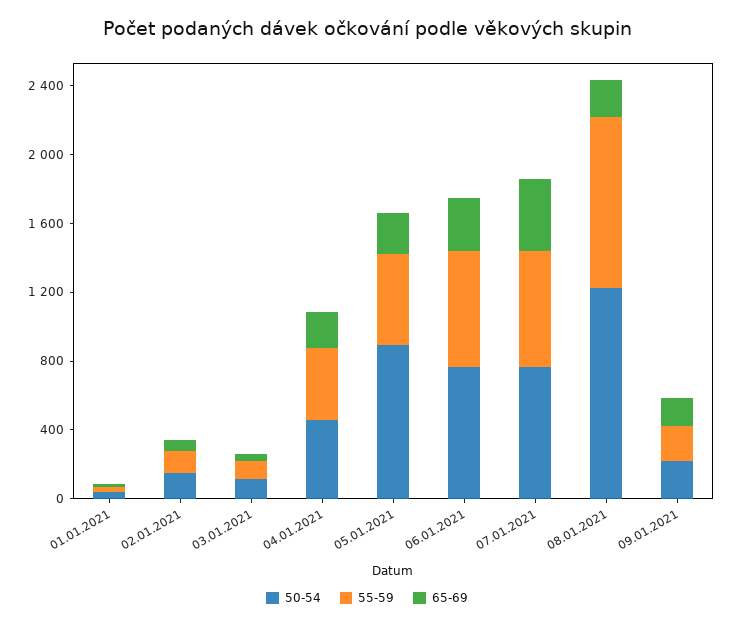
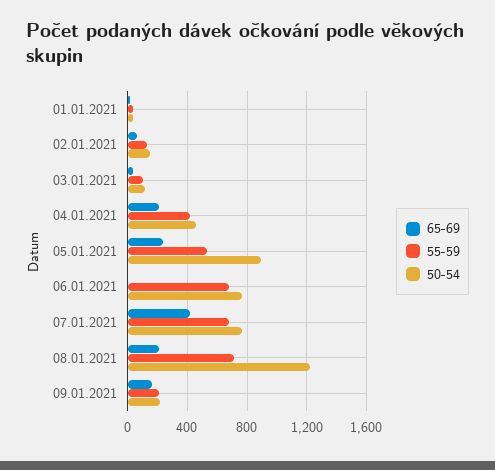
  {
    "50-54": {
      "01.01.2021": 50,
      "02.01.2021": 150,
      "03.01.2021": 100,
      "04.01.2021": 450,
      "05.01.2021": 900,
      "06.01.2021": 750,
      "07.01.2021": 750,
      "08.01.2021": 1200,
      "09.01.2021": 200
    },
    "55-59": {
      "01.01.2021": 50,
      "02.01.2021": 150,
      "03.01.2021": 100,
      "04.01.2021": 400,
      "05.01.2021": 550,
      "06.01.2021": 700,
      "07.01.2021": 700,
-     "08.01.2021": 1000,
+     "08.01.2021": 700,
      "09.01.2021": 200
    },
    "65-69": {
      "01.01.2021": 0,
      "02.01.2021": 50,
      "03.01.2021": 50,
      "04.01.2021": 200,
      "05.01.2021": 250,
-     "06.01.2021": 300,
+     "06.01.2021": 0,
      "07.01.2021": 400,
      "08.01.2021": 200,
      "09.01.2021": 150
    }
  }

